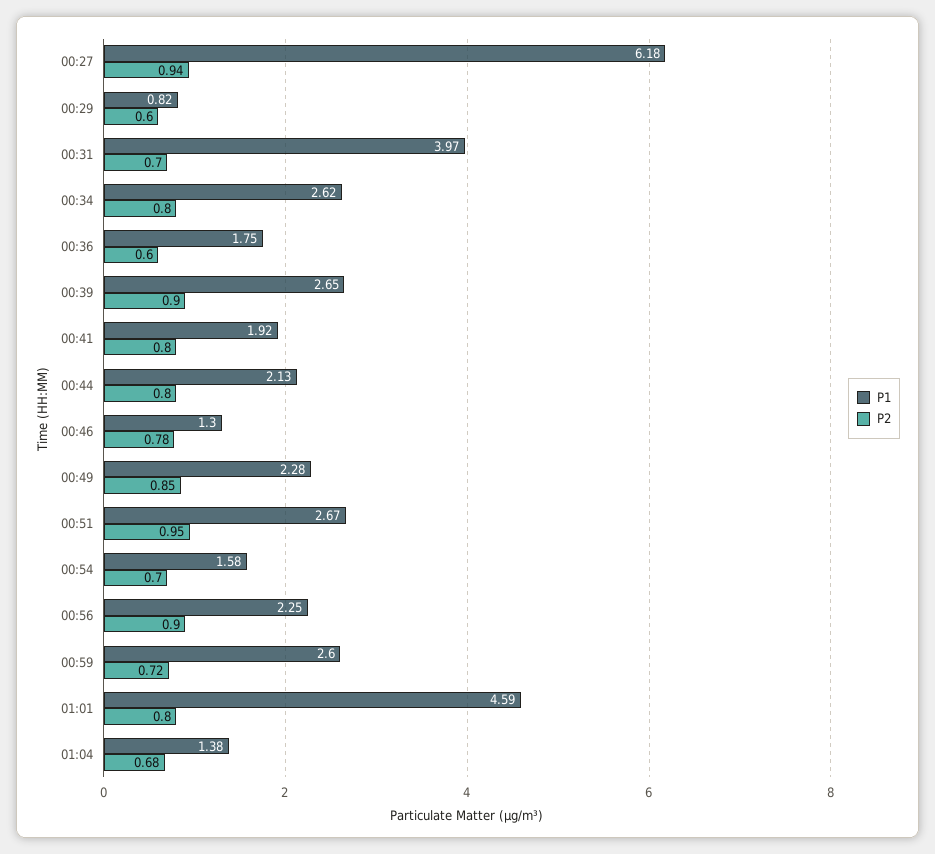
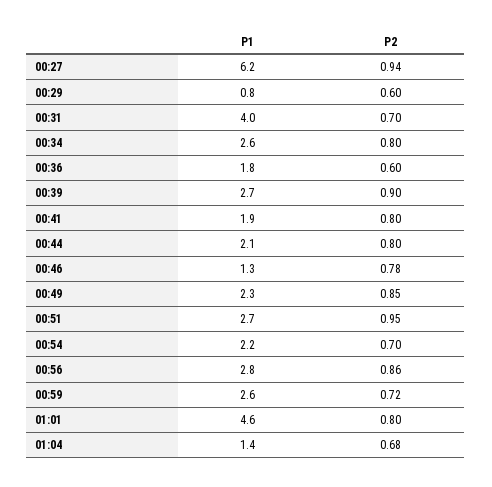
  {
    "P1": {
      "00:27": 6.18,
      "00:29": 0.82,
      "00:31": 3.97,
      "00:34": 2.62,
      "00:36": 1.75,
      "00:39": 2.65,
      "00:41": 1.92,
      "00:44": 2.13,
      "00:46": 1.3,
      "00:49": 2.28,
      "00:51": 2.67,
-     "00:54": 1.58,
+     "00:54": 2.2,
-     "00:56": 2.25,
+     "00:56": 2.8,
      "00:59": 2.6,
      "01:01": 4.59,
      "01:04": 1.38
    },
    "P2": {
      "00:27": 0.94,
      "00:29": 0.6,
      "00:31": 0.7,
      "00:34": 0.8,
      "00:36": 0.6,
      "00:39": 0.9,
      "00:41": 0.8,
      "00:44": 0.8,
      "00:46": 0.78,
      "00:49": 0.85,
      "00:51": 0.95,
      "00:54": 0.7,
-     "00:56": 0.9,
+     "00:56": 0.86,
      "00:59": 0.72,
      "01:01": 0.8,
      "01:04": 0.68
    }
  }

